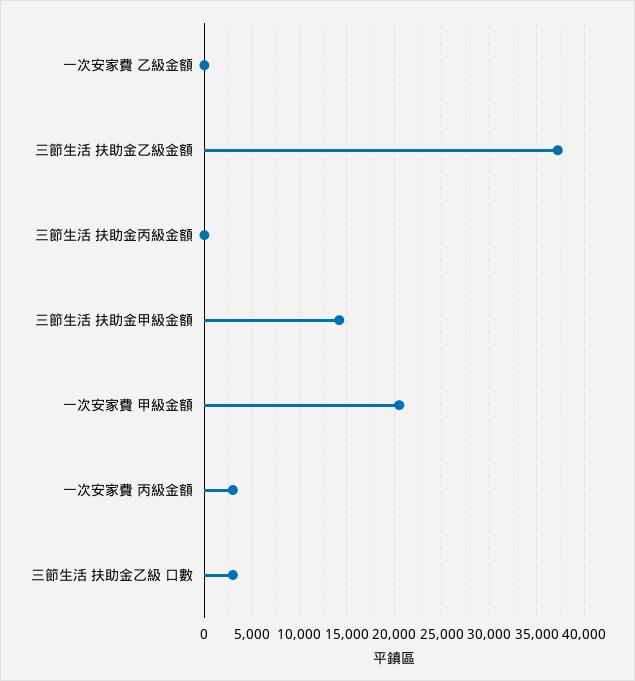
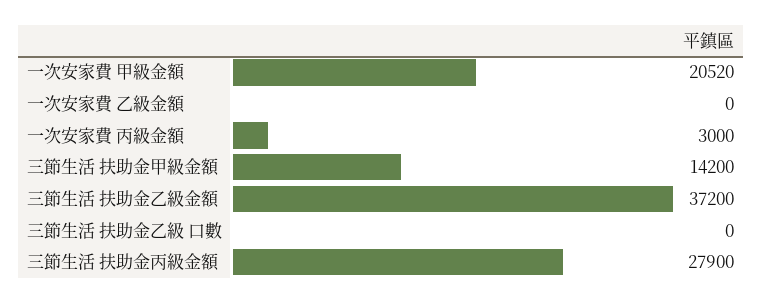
  {
    "一次安家費 乙級金額": 0,
    "三節生活 扶助金乙級金額": 37200,
-   "三節生活 扶助金丙級金額": 0,
+   "三節生活 扶助金丙級金額": 27900,
    "三節生活 扶助金甲級金額": 14200,
    "一次安家費 甲級金額": 20520,
    "一次安家費 丙級金額": 3000,
-   "三節生活 扶助金乙級 口數": 3000
+   "三節生活 扶助金乙級 口數": 0
  }

